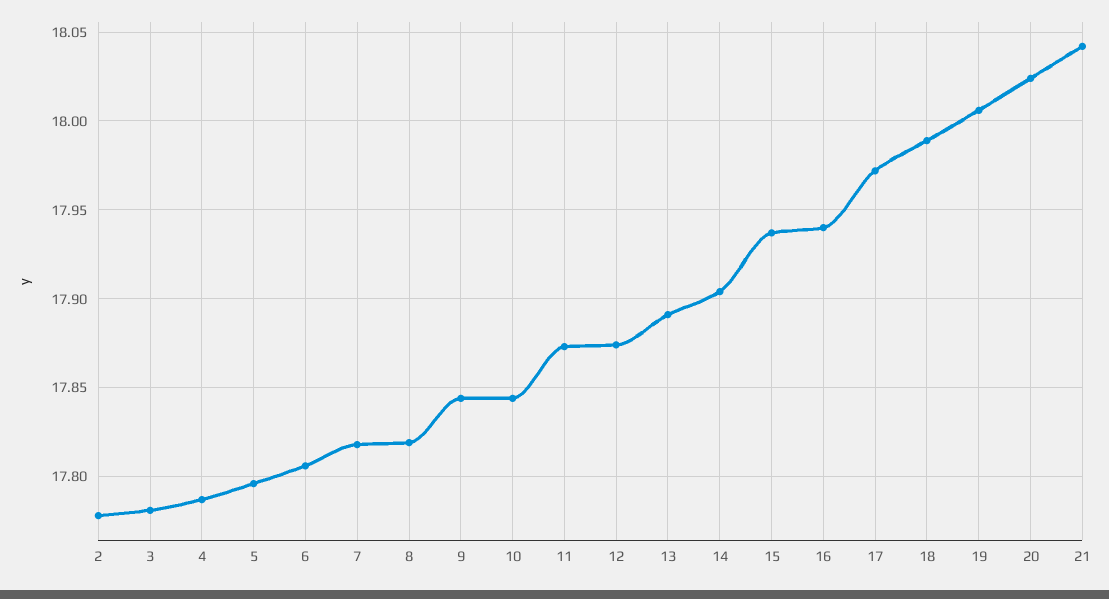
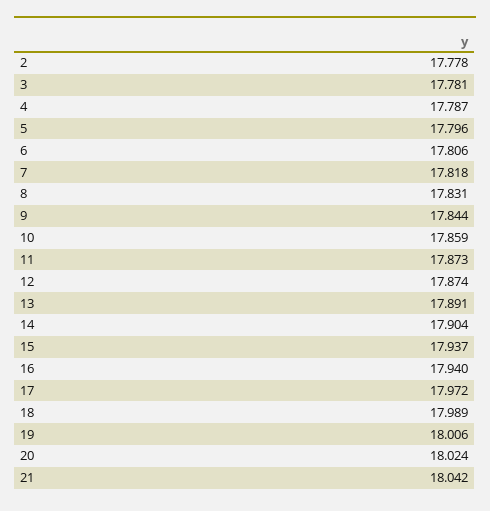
  {
    "2": 17.778,
    "3": 17.781,
    "4": 17.787,
    "5": 17.796,
    "6": 17.806,
    "7": 17.818,
-   "8": 17.82,
+   "8": 17.831,
    "9": 17.844,
-   "10": 17.845,
+   "10": 17.859,
    "11": 17.873,
    "12": 17.874,
    "13": 17.891,
    "14": 17.904,
    "15": 17.937,
    "16": 17.94,
    "17": 17.972,
    "18": 17.989,
    "19": 18.006,
    "20": 18.024,
    "21": 18.042
  }

